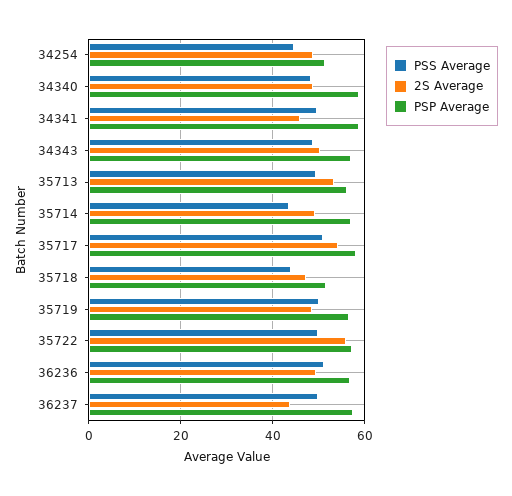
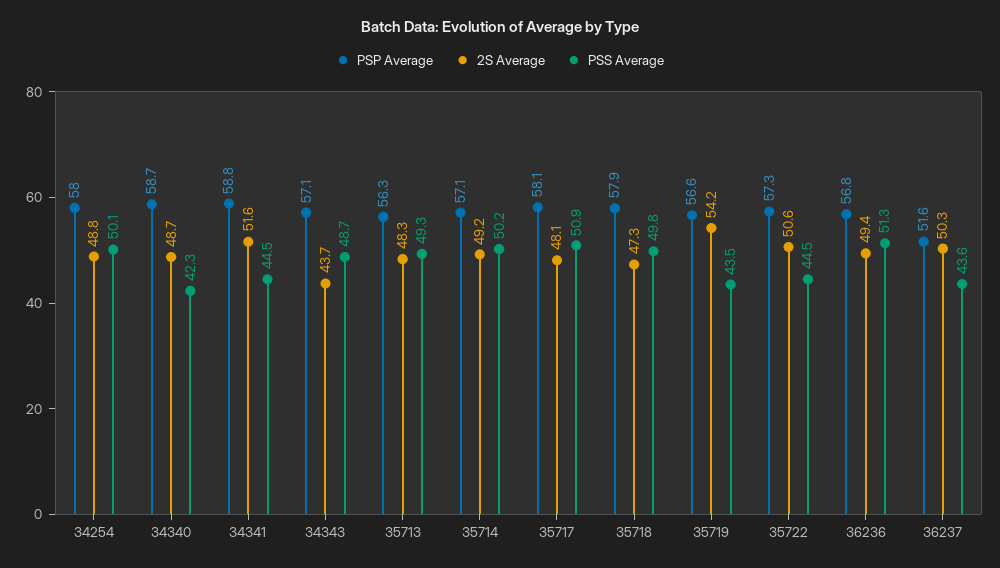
  {
    "PSS Average": {
-     "34254": 44,
+     "34254": 50.1,
-     "34340": 48,
+     "34340": 42.3,
-     "34341": 50,
+     "34341": 44.5,
      "34343": 48.7,
      "35713": 49.3,
-     "35714": 44,
+     "35714": 50.2,
      "35717": 50.9,
-     "35718": 44,
+     "35718": 49.8,
-     "35719": 50,
+     "35719": 43.5,
-     "35722": 50,
+     "35722": 44.5,
      "36236": 51.3,
-     "36237": 50
+     "36237": 43.6
    },
    "2S Average": {
      "34254": 48.8,
      "34340": 48.7,
-     "34341": 46,
+     "34341": 51.6,
-     "34343": 50,
+     "34343": 43.7,
-     "35713": 54,
+     "35713": 48.3,
      "35714": 49.2,
-     "35717": 54,
+     "35717": 48.1,
      "35718": 47.3,
-     "35719": 48,
+     "35719": 54.2,
-     "35722": 56,
+     "35722": 50.6,
      "36236": 49.4,
-     "36237": 44
+     "36237": 50.3
    },
    "PSP Average": {
-     "34254": 52,
+     "34254": 58,
      "34340": 58.7,
      "34341": 58.8,
      "34343": 57.1,
      "35713": 56.3,
      "35714": 57.1,
      "35717": 58.1,
-     "35718": 52,
+     "35718": 57.9,
      "35719": 56.6,
      "35722": 57.3,
      "36236": 56.8,
-     "36237": 58
+     "36237": 51.6
    }
  }

